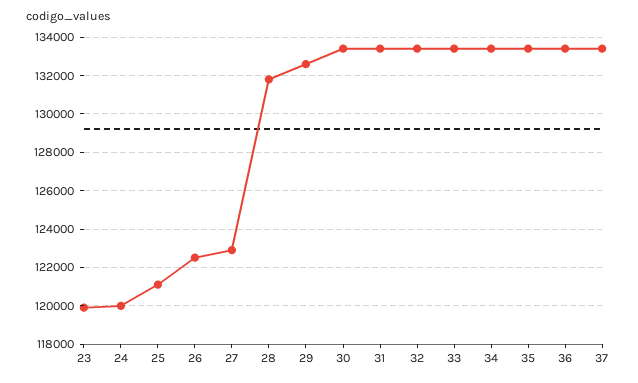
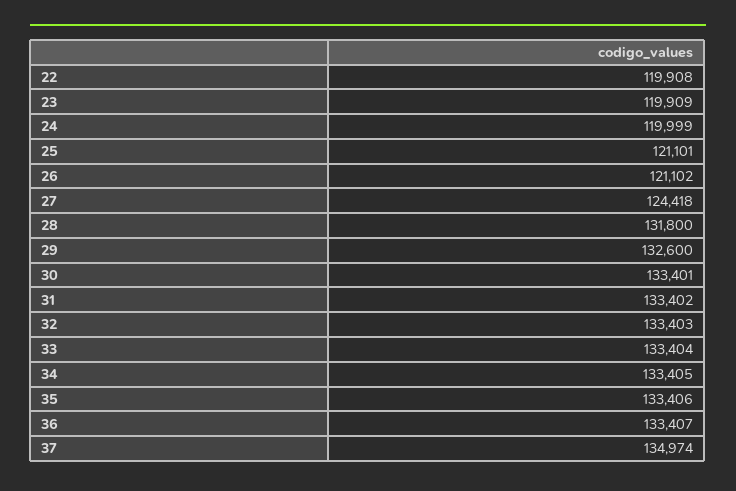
  {
    "23": 119909,
    "24": 119999,
    "25": 121101,
-   "26": 122500,
+   "26": 121102,
-   "27": 123000,
+   "27": 124418,
    "28": 131800,
    "29": 132600,
    "30": 133401,
    "31": 133402,
    "32": 133403,
    "33": 133404,
    "34": 133405,
    "35": 133406,
    "36": 133407,
-   "37": 133500
+   "37": 134974,
+   "22": 119908
  }

